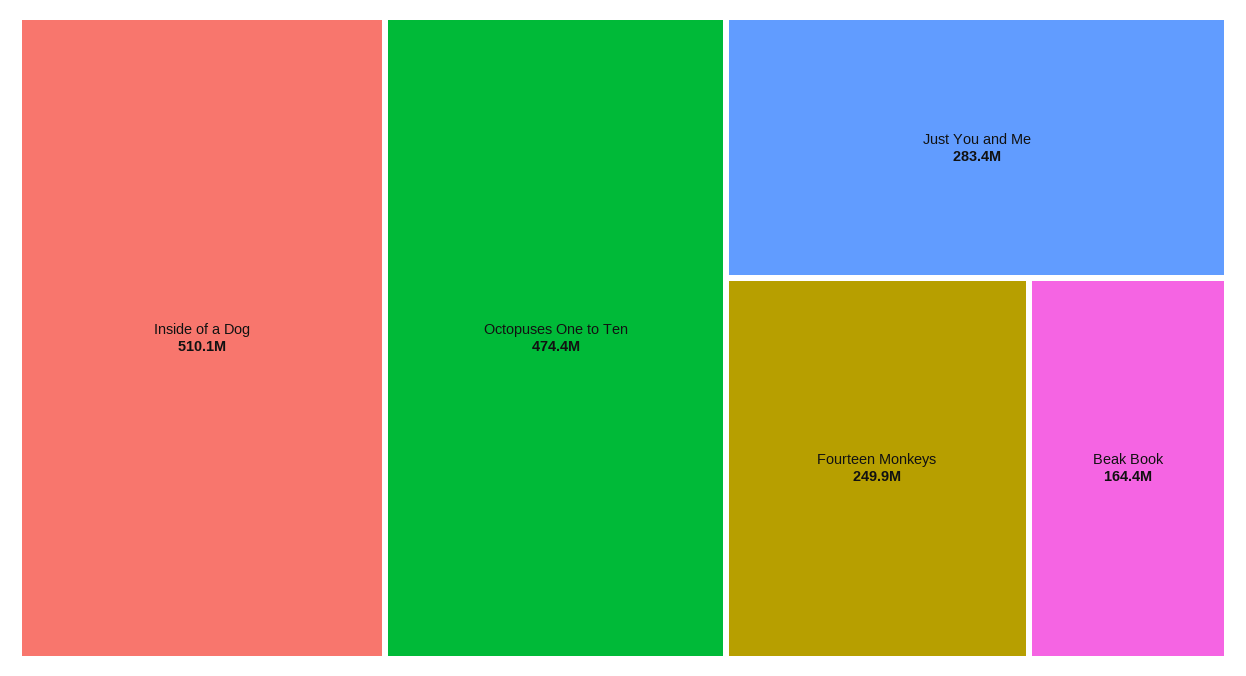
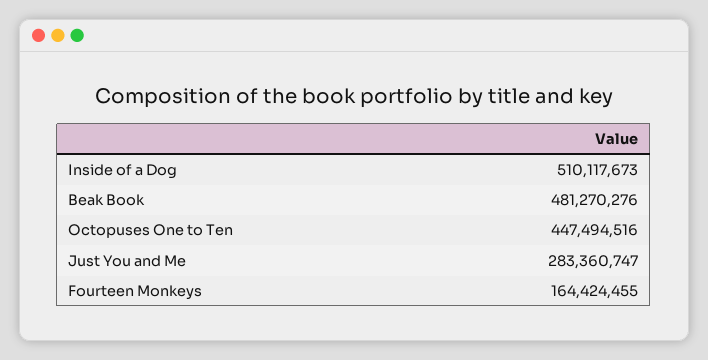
  {
    "Inside of a Dog": 510117673,
-   "Octopuses One to Ten": 474400000,
+   "Octopuses One to Ten": 447494516,
    "Just You and Me": 283360747,
-   "Fourteen Monkeys": 249900000,
+   "Fourteen Monkeys": 164424455,
-   "Beak Book": 164400000
+   "Beak Book": 481270276
  }

